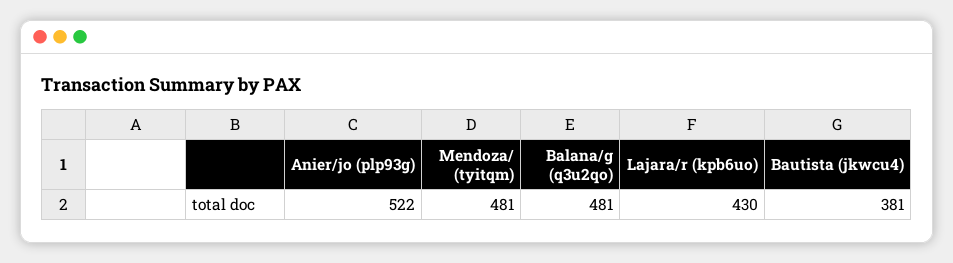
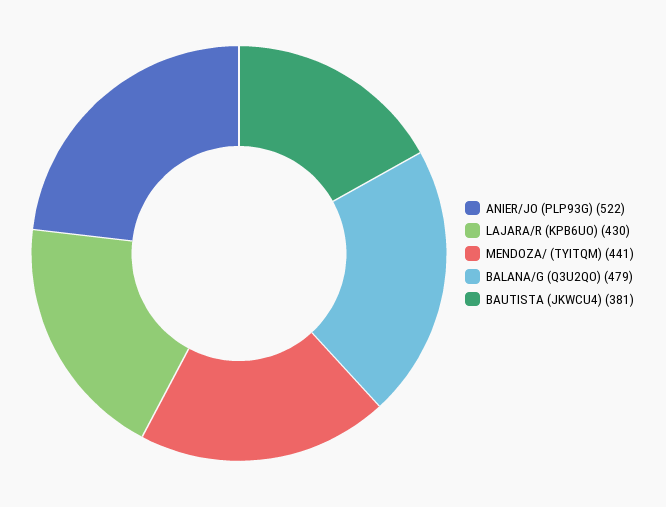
  {
    "Anier/jo (plp93g)": 522,
-   "Mendoza/ (tyitqm)": 481,
+   "Mendoza/ (tyitqm)": 441,
-   "Balana/g (q3u2qo)": 481,
+   "Balana/g (q3u2qo)": 479,
    "Lajara/r (kpb6uo)": 430,
    "Bautista (jkwcu4)": 381
  }

